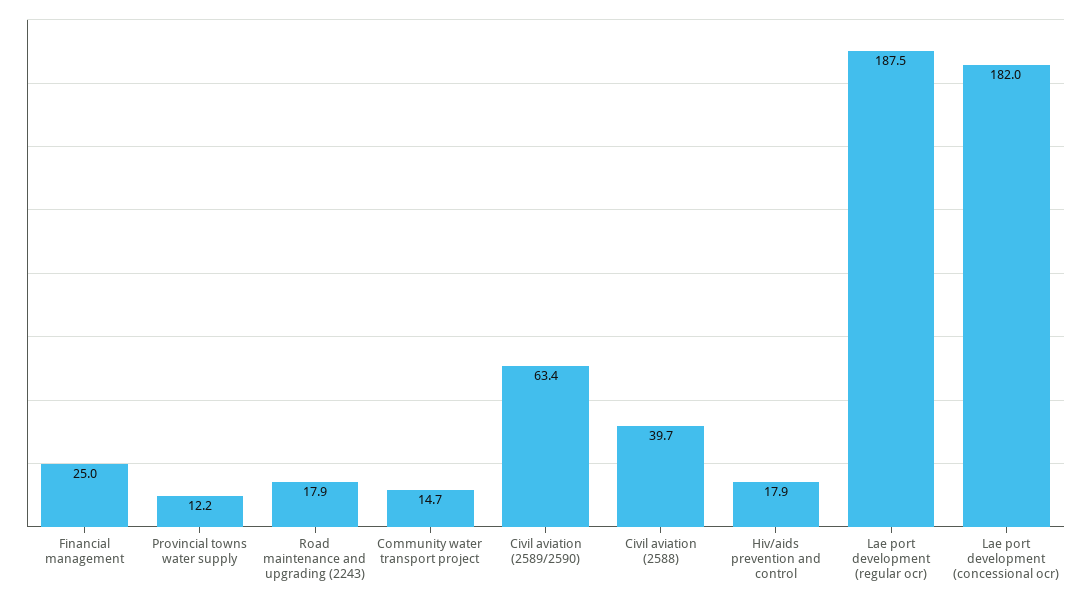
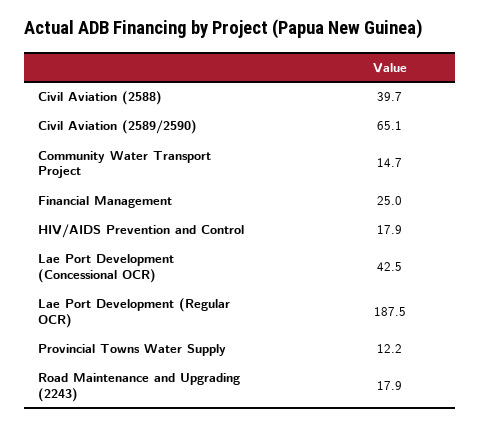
  {
    "Financial management": 25,
    "Provincial towns water supply": 12.2,
    "Road maintenance and upgrading (2243)": 17.9,
    "Community water transport project": 14.7,
-   "Civil aviation (2589/2590)": 63.4,
+   "Civil aviation (2589/2590)": 65.1,
    "Civil aviation (2588)": 39.7,
    "Hiv/aids prevention and control": 17.9,
    "Lae port development (regular ocr)": 187.5,
-   "Lae port development (concessional ocr)": 182
+   "Lae port development (concessional ocr)": 42.5
  }

